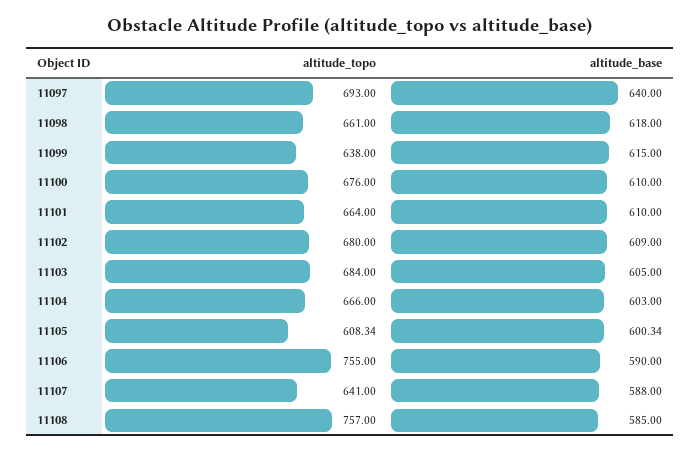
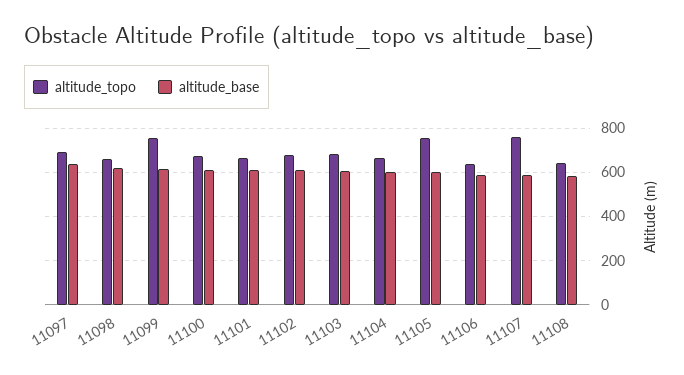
  {
    "altitude_topo": {
      "11097": 693,
      "11098": 661,
-     "11099": 638,
+     "11099": 750,
      "11100": 676,
      "11101": 664,
      "11102": 680,
      "11103": 684,
      "11104": 666,
-     "11105": 608.34,
+     "11105": 750,
-     "11106": 755,
+     "11106": 650,
-     "11107": 641,
+     "11107": 750,
-     "11108": 757
+     "11108": 650
    },
    "altitude_base": {
      "11097": 640,
      "11098": 618,
      "11099": 615,
      "11100": 610,
      "11101": 610,
      "11102": 609,
      "11103": 605,
      "11104": 603,
      "11105": 600.34,
      "11106": 590,
      "11107": 588,
      "11108": 585
    }
  }

